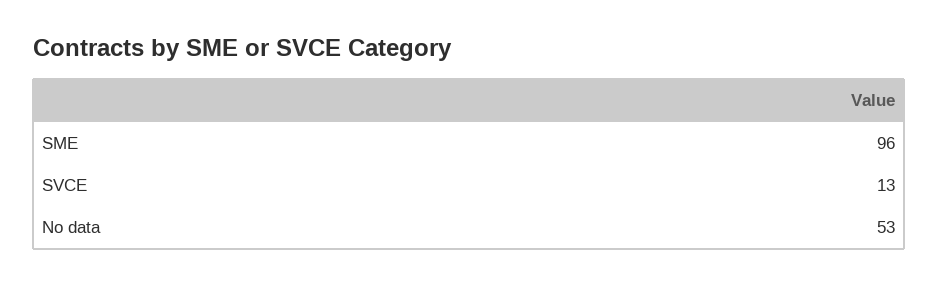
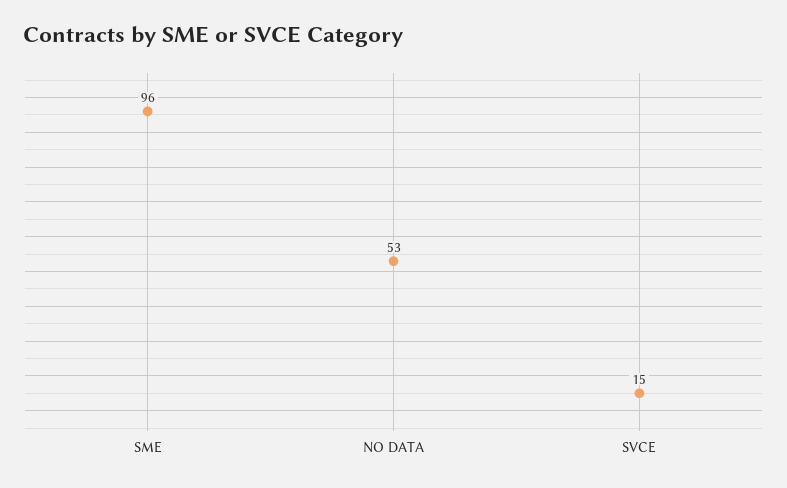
  {
    "SME": 96,
-   "SVCE": 13,
+   "SVCE": 15,
    "No data": 53
  }

